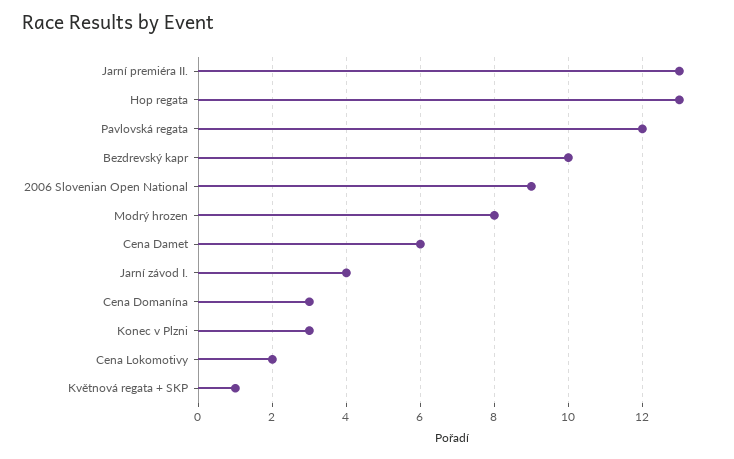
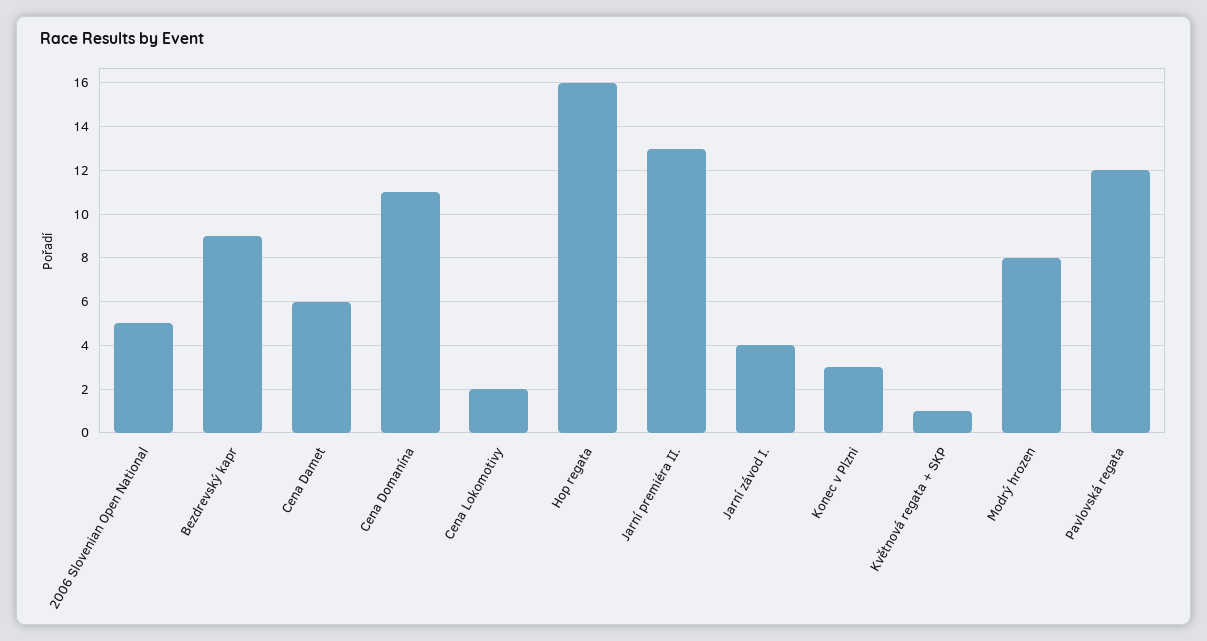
  {
    "Jarní premiéra II.": 13,
-   "Hop regata": 13,
+   "Hop regata": 16,
    "Pavlovská regata": 12,
-   "Bezdrevský kapr": 10,
+   "Bezdrevský kapr": 9,
-   "2006 Slovenian Open National": 9,
+   "2006 Slovenian Open National": 5,
    "Modrý hrozen": 8,
    "Cena Damet": 6,
    "Jarní závod I.": 4,
-   "Cena Domanína": 3,
+   "Cena Domanína": 11,
    "Konec v Plzni": 3,
    "Cena Lokomotivy": 2,
    "Květnová regata + SKP": 1
  }

